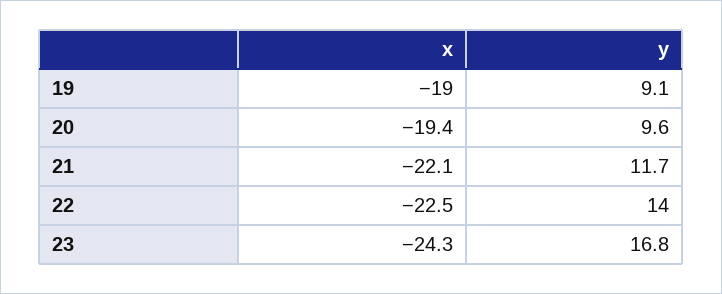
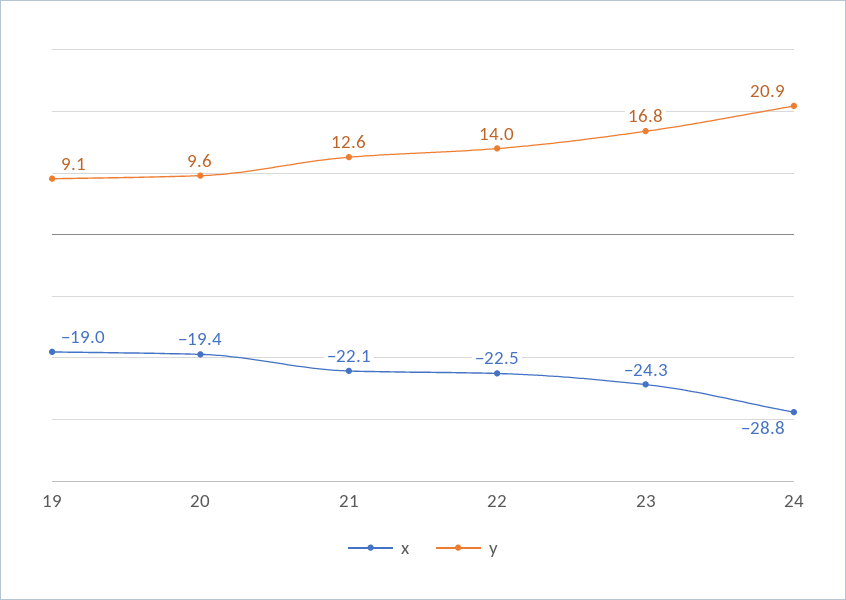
  {
    "x": {
      "19": -19,
      "20": -19.4,
      "21": -22.1,
      "22": -22.5,
-     "23": -24.3
+     "23": -24.3,
+     "24": -28.8
    },
    "y": {
      "19": 9.1,
      "20": 9.6,
-     "21": 11.7,
+     "21": 12.6,
      "22": 14,
-     "23": 16.8
+     "23": 16.8,
+     "24": 20.9
    }
  }

